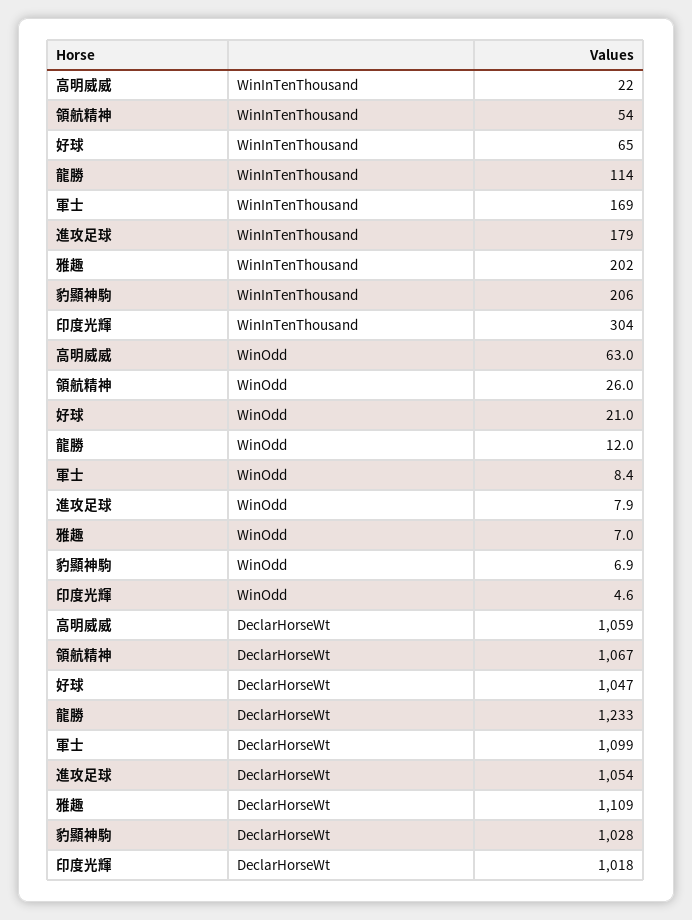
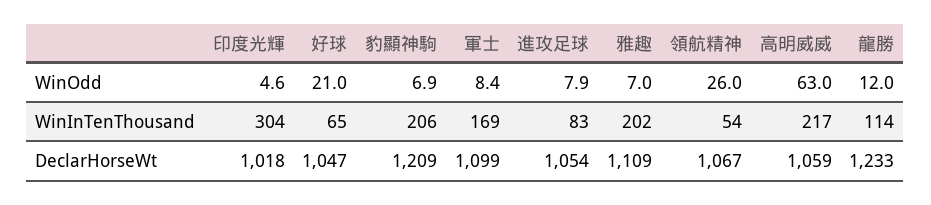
  {
    "高明威威": {
-     "WinInTenThousand": 22,
+     "WinInTenThousand": 217,
      "WinOdd": 63,
      "DeclarHorseWt": 1059
    },
    "領航精神": {
      "WinInTenThousand": 54,
      "WinOdd": 26,
      "DeclarHorseWt": 1067
    },
    "好球": {
      "WinInTenThousand": 65,
      "WinOdd": 21,
      "DeclarHorseWt": 1047
    },
    "龍勝": {
      "WinInTenThousand": 114,
      "WinOdd": 12,
      "DeclarHorseWt": 1233
    },
    "軍士": {
      "WinInTenThousand": 169,
      "WinOdd": 8.4,
      "DeclarHorseWt": 1099
    },
    "進攻足球": {
-     "WinInTenThousand": 179,
+     "WinInTenThousand": 83,
      "WinOdd": 7.9,
      "DeclarHorseWt": 1054
    },
    "雅趣": {
      "WinInTenThousand": 202,
      "WinOdd": 7,
      "DeclarHorseWt": 1109
    },
    "豹顯神駒": {
      "WinInTenThousand": 206,
      "WinOdd": 6.9,
-     "DeclarHorseWt": 1028
+     "DeclarHorseWt": 1209
    },
    "印度光輝": {
      "WinInTenThousand": 304,
      "WinOdd": 4.6,
      "DeclarHorseWt": 1018
    }
  }

